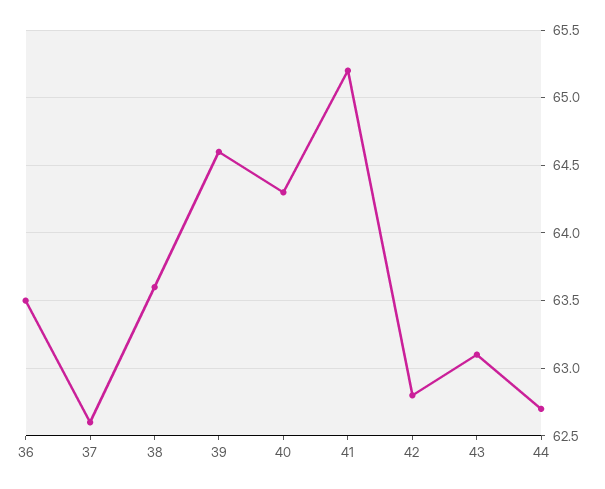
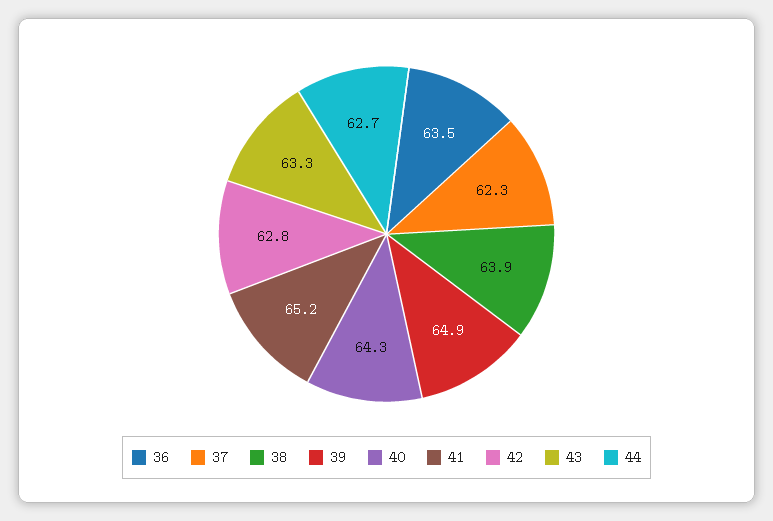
  {
    "36": 63.5,
-   "37": 62.6,
+   "37": 62.3,
-   "38": 63.6,
+   "38": 63.9,
-   "39": 64.6,
+   "39": 64.9,
    "40": 64.3,
    "41": 65.2,
    "42": 62.8,
-   "43": 63.1,
+   "43": 63.3,
    "44": 62.7
  }

